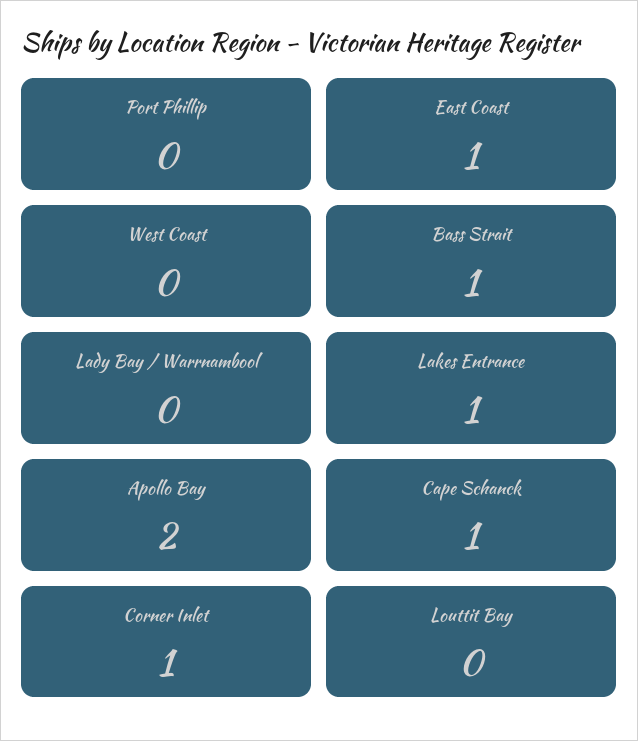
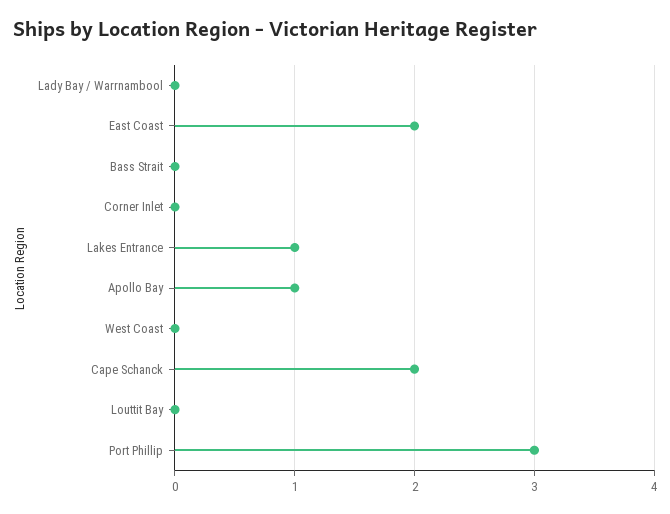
  {
-   "Port Phillip": 0,
+   "Port Phillip": 3,
-   "East Coast": 1,
+   "East Coast": 2,
    "West Coast": 0,
-   "Bass Strait": 1,
+   "Bass Strait": 0,
    "Lady Bay / Warrnambool": 0,
    "Lakes Entrance": 1,
-   "Apollo Bay": 2,
+   "Apollo Bay": 1,
-   "Cape Schanck": 1,
+   "Cape Schanck": 2,
-   "Corner Inlet": 1,
+   "Corner Inlet": 0,
    "Louttit Bay": 0
  }

